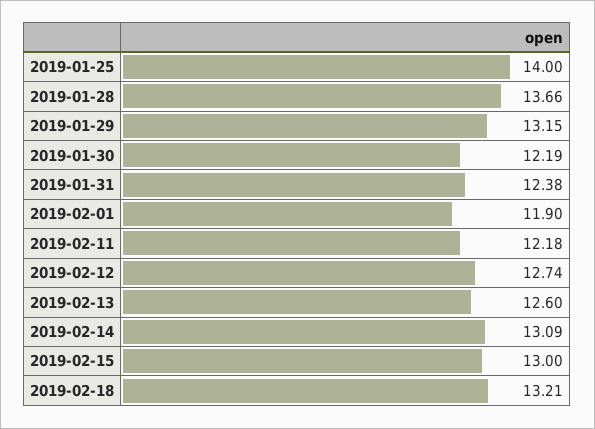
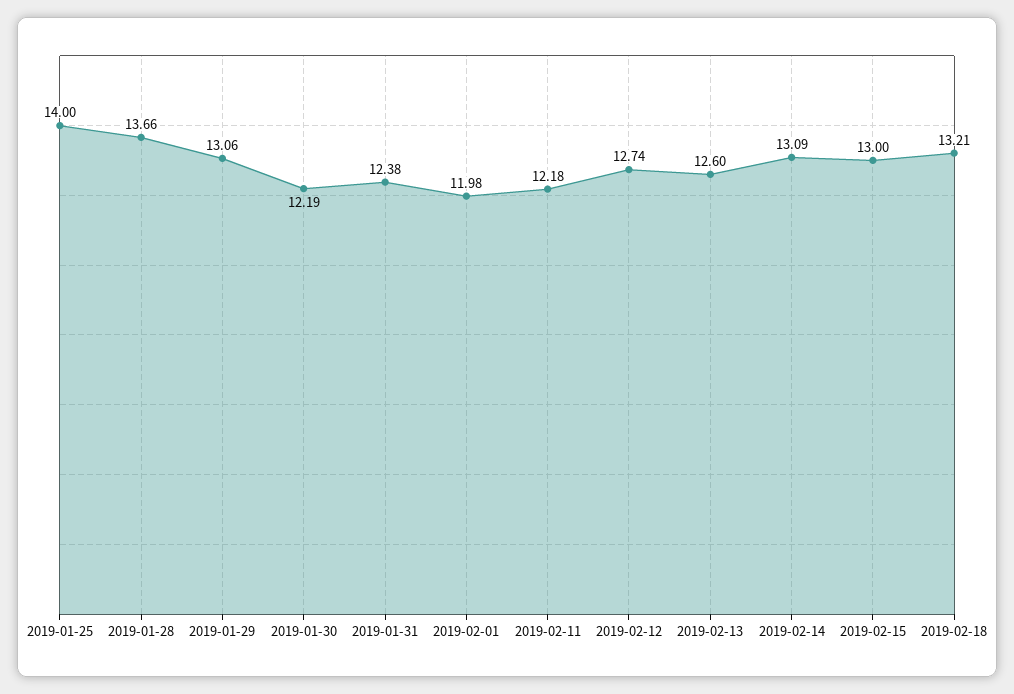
  {
    "2019-01-25": 14,
    "2019-01-28": 13.66,
-   "2019-01-29": 13.15,
+   "2019-01-29": 13.06,
    "2019-01-30": 12.19,
    "2019-01-31": 12.38,
-   "2019-02-01": 11.9,
+   "2019-02-01": 11.98,
    "2019-02-11": 12.18,
    "2019-02-12": 12.74,
    "2019-02-13": 12.6,
    "2019-02-14": 13.09,
    "2019-02-15": 13,
    "2019-02-18": 13.21
  }

